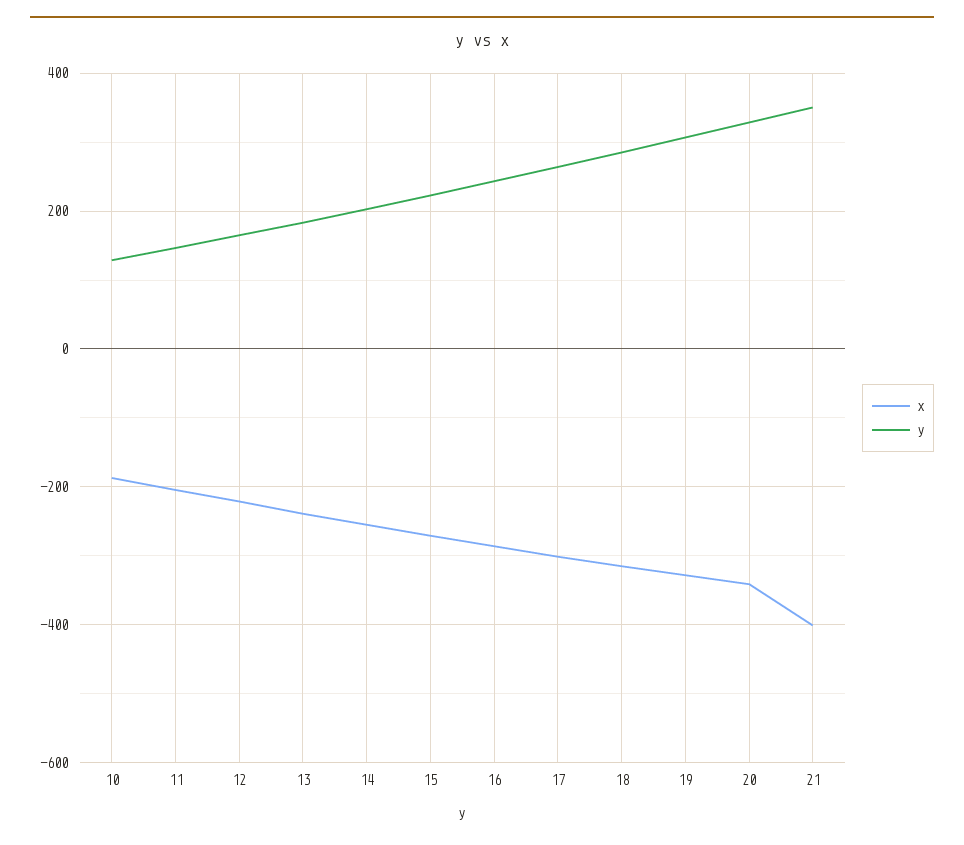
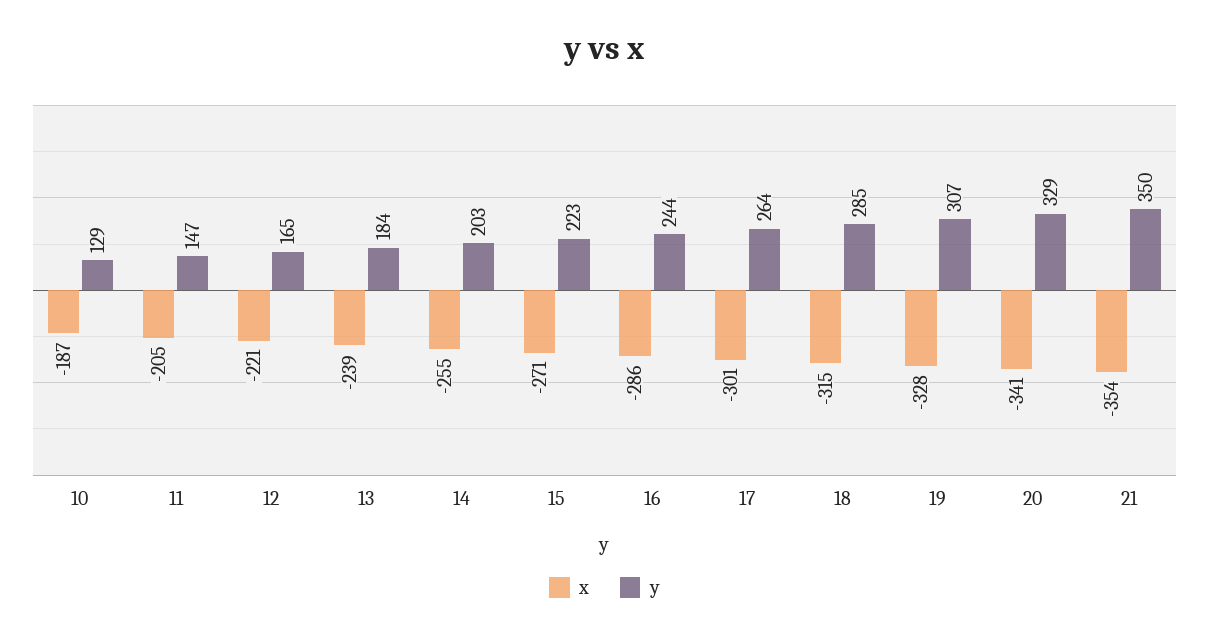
  {
    "x": {
      "10": -187,
      "11": -205,
      "12": -221,
      "13": -239,
      "14": -255,
      "15": -271,
      "16": -286,
      "17": -301,
      "18": -315,
      "19": -328,
      "20": -341,
-     "21": -400
+     "21": -354
    },
    "y": {
      "10": 129,
      "11": 147,
      "12": 165,
      "13": 184,
      "14": 203,
      "15": 223,
      "16": 244,
      "17": 264,
      "18": 285,
      "19": 307,
      "20": 329,
      "21": 350
    }
  }

